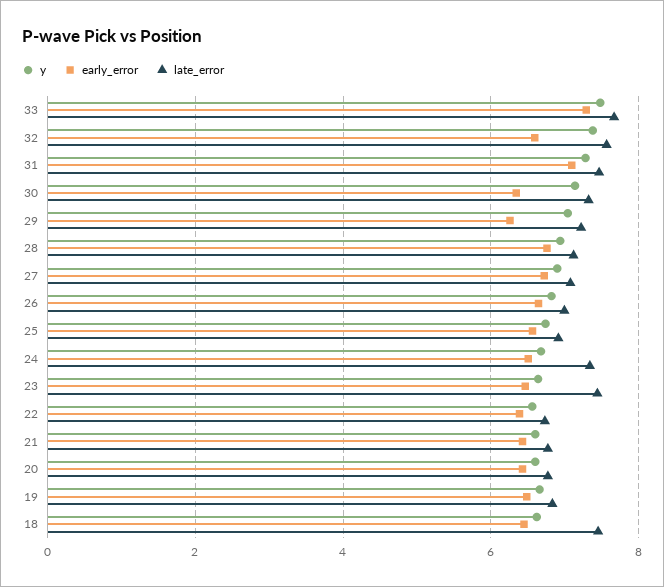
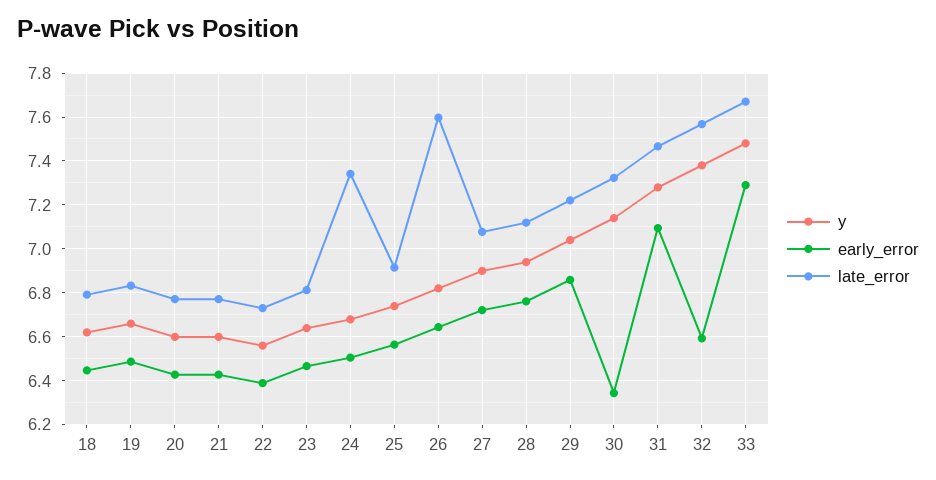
  {
    "y": {
      "33": 7.5,
      "32": 7.4,
      "31": 7.3,
      "30": 7.15,
      "29": 7.05,
      "28": 6.95,
      "27": 6.9,
      "26": 6.8,
      "25": 6.75,
      "24": 6.7,
      "23": 6.65,
      "22": 6.55,
      "21": 6.6,
      "20": 6.6,
      "19": 6.65,
      "18": 6.6
    },
    "early_error": {
      "33": 7.3,
      "32": 6.6,
      "31": 7.1,
      "30": 6.35,
-     "29": 6.2,
+     "29": 6.85,
      "28": 6.75,
      "27": 6.7,
      "26": 6.65,
      "25": 6.55,
      "24": 6.5,
      "23": 6.45,
      "22": 6.4,
      "21": 6.45,
      "20": 6.45,
      "19": 6.5,
      "18": 6.45
    },
    "late_error": {
      "33": 7.65,
      "32": 7.55,
      "31": 7.45,
      "30": 7.3,
      "29": 7.2,
      "28": 7.1,
      "27": 7.1,
-     "26": 7,
+     "26": 7.6,
      "25": 6.9,
      "24": 7.35,
-     "23": 7.4,
+     "23": 6.8,
      "22": 6.75,
      "21": 6.75,
      "20": 6.75,
      "19": 6.85,
-     "18": 7.4
+     "18": 6.8
    }
  }

